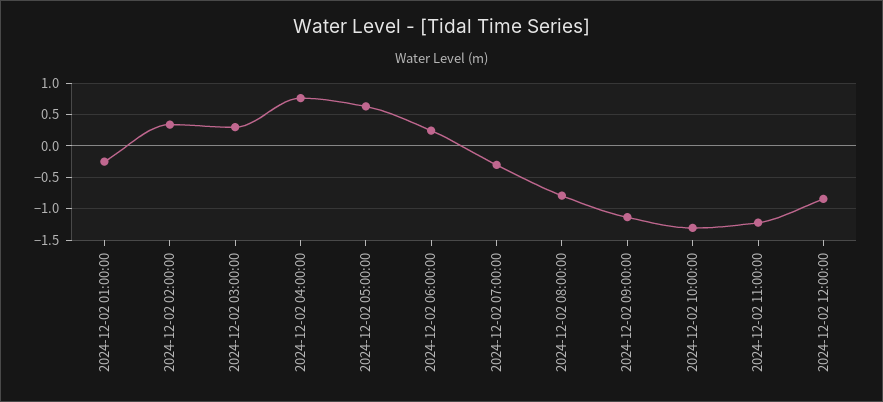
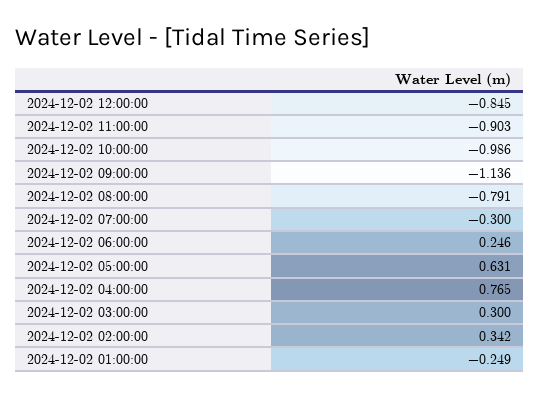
  {
    "2024-12-02 01:00:00": -0.249,
    "2024-12-02 02:00:00": 0.342,
    "2024-12-02 03:00:00": 0.3,
    "2024-12-02 04:00:00": 0.765,
    "2024-12-02 05:00:00": 0.631,
    "2024-12-02 06:00:00": 0.246,
    "2024-12-02 07:00:00": -0.3,
    "2024-12-02 08:00:00": -0.791,
    "2024-12-02 09:00:00": -1.136,
-   "2024-12-02 10:00:00": -1.3,
+   "2024-12-02 10:00:00": -0.986,
-   "2024-12-02 11:00:00": -1.2,
+   "2024-12-02 11:00:00": -0.903,
    "2024-12-02 12:00:00": -0.845
  }

